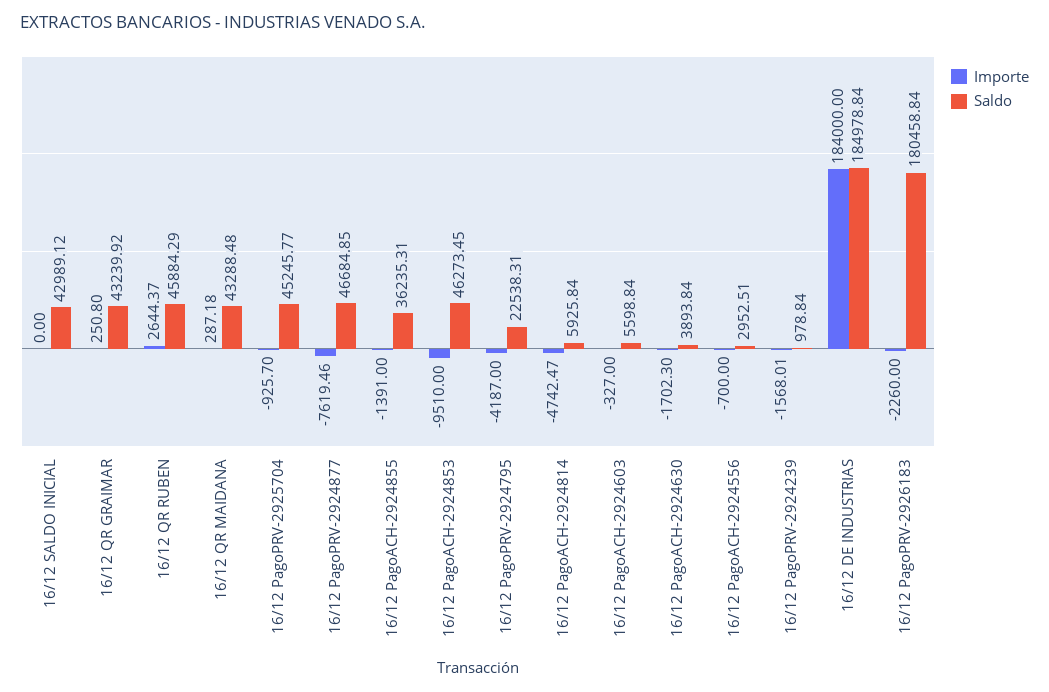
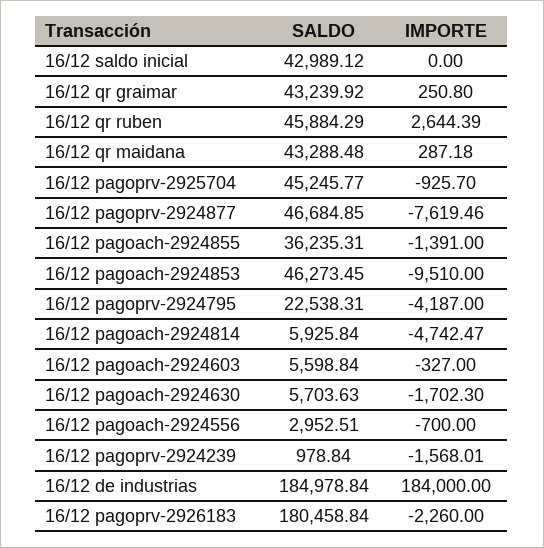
  {
    "Importe": {
      "16/12 SALDO INICIAL": 0,
      "16/12 QR GRAIMAR": 250.8,
-     "16/12 QR RUBEN": 2644.37,
+     "16/12 QR RUBEN": 2644.39,
      "16/12 QR MAIDANA": 287.18,
      "16/12 PagoPRV-2925704": -925.7,
      "16/12 PagoPRV-2924877": -7619.46,
      "16/12 PagoACH-2924855": -1391,
      "16/12 PagoACH-2924853": -9510,
      "16/12 PagoPRV-2924795": -4187,
      "16/12 PagoACH-2924814": -4742.47,
      "16/12 PagoACH-2924603": -327,
      "16/12 PagoACH-2924630": -1702.3,
      "16/12 PagoACH-2924556": -700,
      "16/12 PagoPRV-2924239": -1568.01,
      "16/12 DE INDUSTRIAS": 184000,
      "16/12 PagoPRV-2926183": -2260
    },
    "Saldo": {
      "16/12 SALDO INICIAL": 42989.12,
      "16/12 QR GRAIMAR": 43239.92,
      "16/12 QR RUBEN": 45884.29,
      "16/12 QR MAIDANA": 43288.48,
      "16/12 PagoPRV-2925704": 45245.77,
      "16/12 PagoPRV-2924877": 46684.85,
      "16/12 PagoACH-2924855": 36235.31,
      "16/12 PagoACH-2924853": 46273.45,
      "16/12 PagoPRV-2924795": 22538.31,
      "16/12 PagoACH-2924814": 5925.84,
      "16/12 PagoACH-2924603": 5598.84,
-     "16/12 PagoACH-2924630": 3893.84,
+     "16/12 PagoACH-2924630": 5703.63,
      "16/12 PagoACH-2924556": 2952.51,
      "16/12 PagoPRV-2924239": 978.84,
      "16/12 DE INDUSTRIAS": 184978.84,
      "16/12 PagoPRV-2926183": 180458.84
    }
  }

